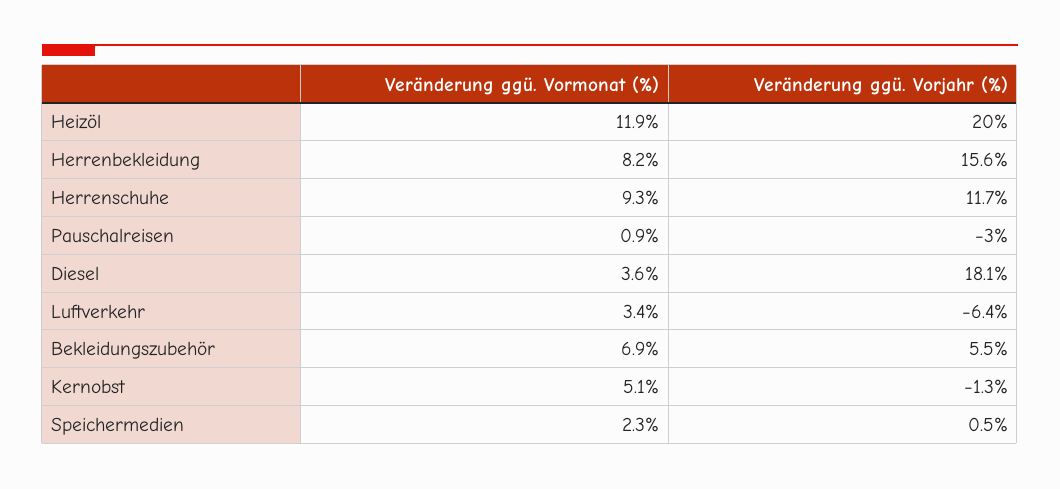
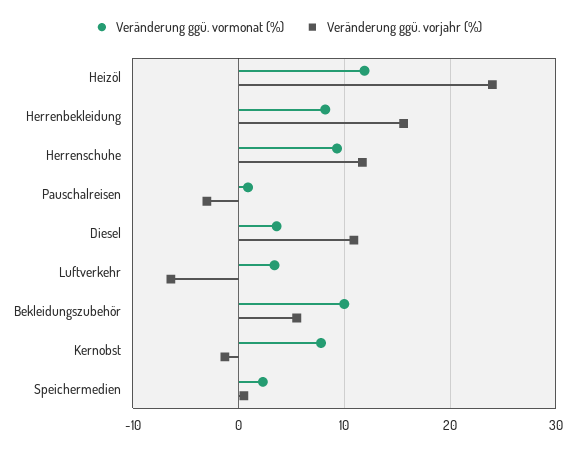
  {
    "Veränderung ggü. Vormonat (%)": {
      "Heizöl": 11.9,
      "Herrenbekleidung": 8.2,
      "Herrenschuhe": 9.3,
      "Pauschalreisen": 0.9,
      "Diesel": 3.6,
      "Luftverkehr": 3.4,
-     "Bekleidungszubehör": 6.9,
+     "Bekleidungszubehör": 10,
-     "Kernobst": 5.1,
+     "Kernobst": 8,
      "Speichermedien": 2.3
    },
    "Veränderung ggü. Vorjahr (%)": {
-     "Heizöl": 20,
+     "Heizöl": 24,
      "Herrenbekleidung": 15.6,
      "Herrenschuhe": 11.7,
      "Pauschalreisen": -3,
-     "Diesel": 18.1,
+     "Diesel": 11,
      "Luftverkehr": -6.4,
      "Bekleidungszubehör": 5.5,
      "Kernobst": -1.3,
      "Speichermedien": 0.5
    }
  }

